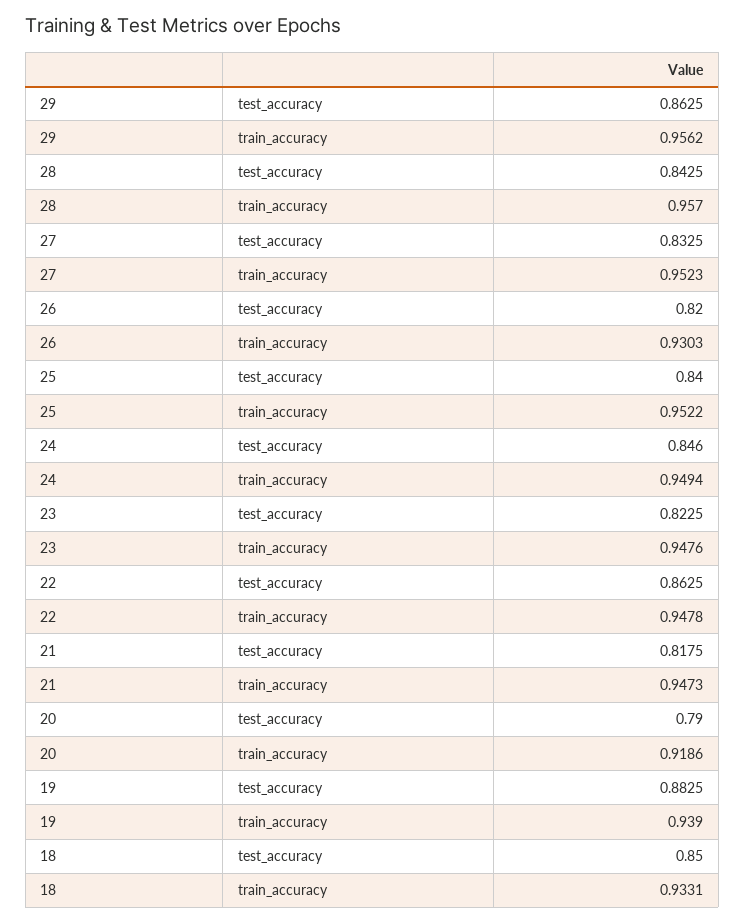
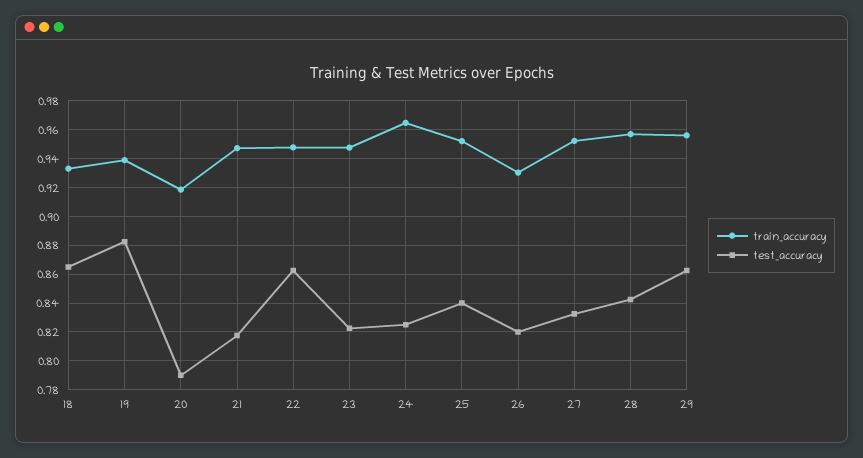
  {
    "test_accuracy": {
      "29": 0.8625,
      "28": 0.8425,
      "27": 0.8325,
      "26": 0.82,
      "25": 0.84,
-     "24": 0.846,
+     "24": 0.825,
      "23": 0.8225,
      "22": 0.8625,
      "21": 0.8175,
      "20": 0.79,
      "19": 0.8825,
-     "18": 0.85
+     "18": 0.865
    },
    "train_accuracy": {
      "29": 0.9562,
      "28": 0.957,
      "27": 0.9523,
      "26": 0.9303,
      "25": 0.9522,
-     "24": 0.9494,
+     "24": 0.965,
      "23": 0.9476,
      "22": 0.9478,
      "21": 0.9473,
      "20": 0.9186,
      "19": 0.939,
      "18": 0.9331
    }
  }

